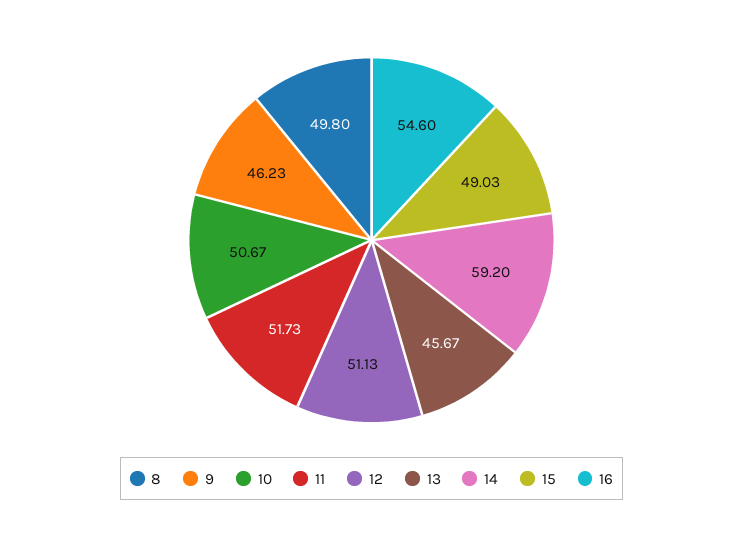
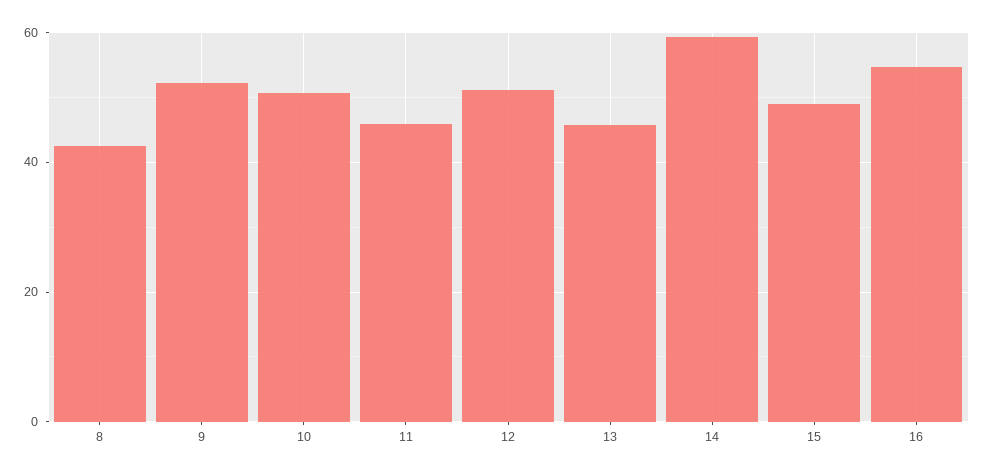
  {
-   "8": 49.8,
+   "8": 42,
-   "9": 46.23,
+   "9": 52,
    "10": 50.67,
-   "11": 51.73,
+   "11": 46,
    "12": 51.13,
    "13": 45.67,
    "14": 59.2,
    "15": 49.03,
    "16": 54.6
  }

